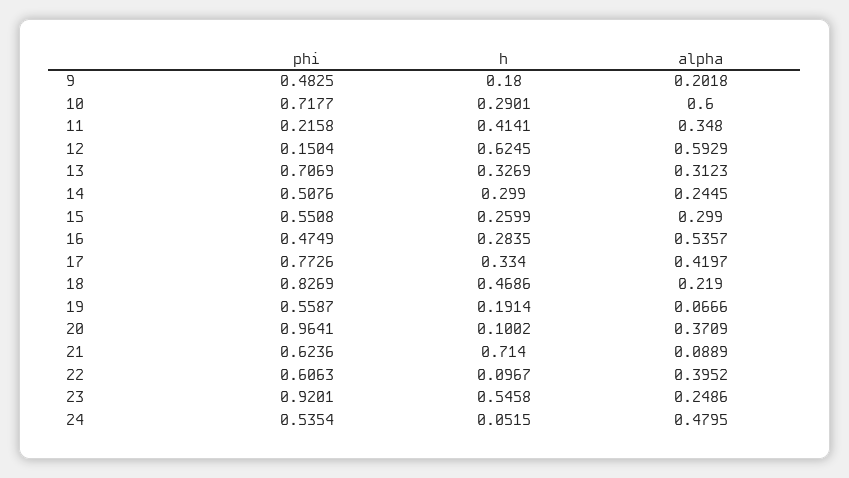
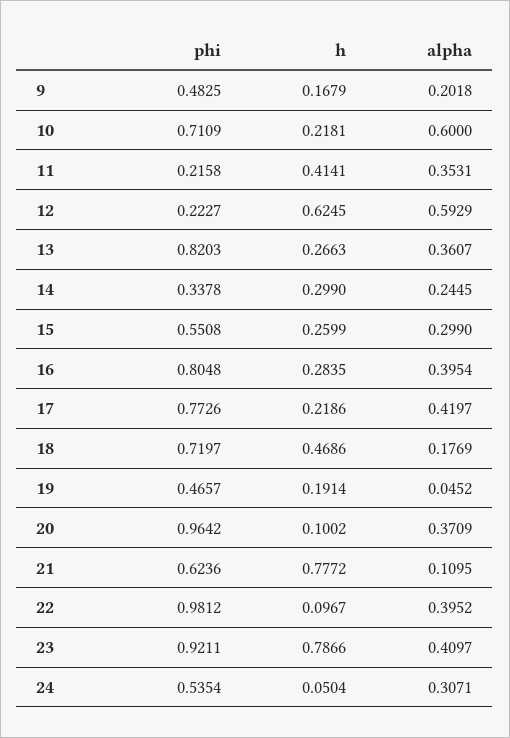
  {
    "phi": {
      "9": 0.4825,
-     "10": 0.7177,
+     "10": 0.7109,
      "11": 0.2158,
-     "12": 0.1504,
+     "12": 0.2227,
-     "13": 0.7069,
+     "13": 0.8203,
-     "14": 0.5076,
+     "14": 0.3378,
      "15": 0.5508,
-     "16": 0.4749,
+     "16": 0.8048,
      "17": 0.7726,
-     "18": 0.8269,
+     "18": 0.7197,
-     "19": 0.5587,
+     "19": 0.4657,
-     "20": 0.9641,
+     "20": 0.9642,
      "21": 0.6236,
-     "22": 0.6063,
+     "22": 0.9812,
-     "23": 0.9201,
+     "23": 0.9211,
      "24": 0.5354
    },
    "h": {
-     "9": 0.18,
+     "9": 0.1679,
-     "10": 0.2901,
+     "10": 0.2181,
      "11": 0.4141,
      "12": 0.6245,
-     "13": 0.3269,
+     "13": 0.2663,
      "14": 0.299,
      "15": 0.2599,
      "16": 0.2835,
-     "17": 0.334,
+     "17": 0.2186,
      "18": 0.4686,
      "19": 0.1914,
      "20": 0.1002,
-     "21": 0.714,
+     "21": 0.7772,
      "22": 0.0967,
-     "23": 0.5458,
+     "23": 0.7866,
-     "24": 0.0515
+     "24": 0.0504
    },
    "alpha": {
      "9": 0.2018,
      "10": 0.6,
-     "11": 0.348,
+     "11": 0.3531,
      "12": 0.5929,
-     "13": 0.3123,
+     "13": 0.3607,
      "14": 0.2445,
      "15": 0.299,
-     "16": 0.5357,
+     "16": 0.3954,
      "17": 0.4197,
-     "18": 0.219,
+     "18": 0.1769,
-     "19": 0.0666,
+     "19": 0.0452,
      "20": 0.3709,
-     "21": 0.0889,
+     "21": 0.1095,
      "22": 0.3952,
-     "23": 0.2486,
+     "23": 0.4097,
-     "24": 0.4795
+     "24": 0.3071
    }
  }

